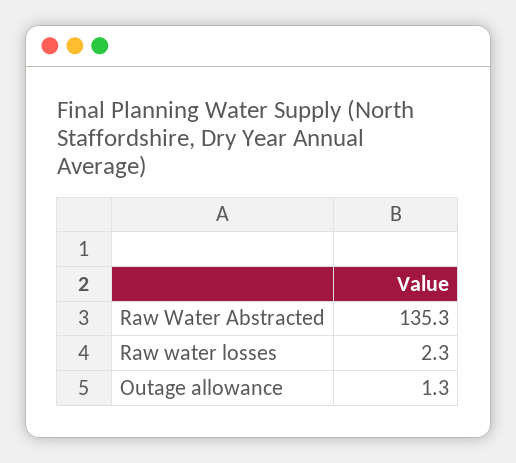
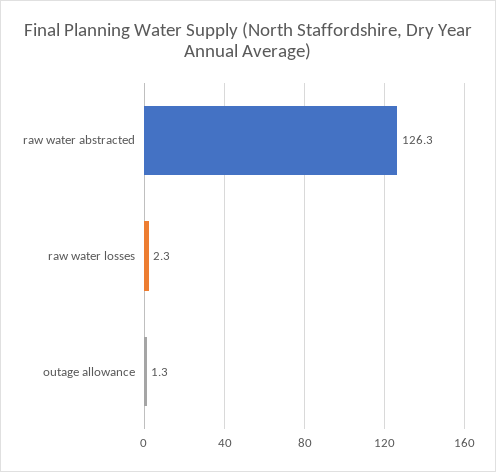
  {
-   "Raw Water Abstracted": 135.3,
+   "Raw Water Abstracted": 126.3,
    "Raw water losses": 2.3,
    "Outage allowance": 1.3
  }

